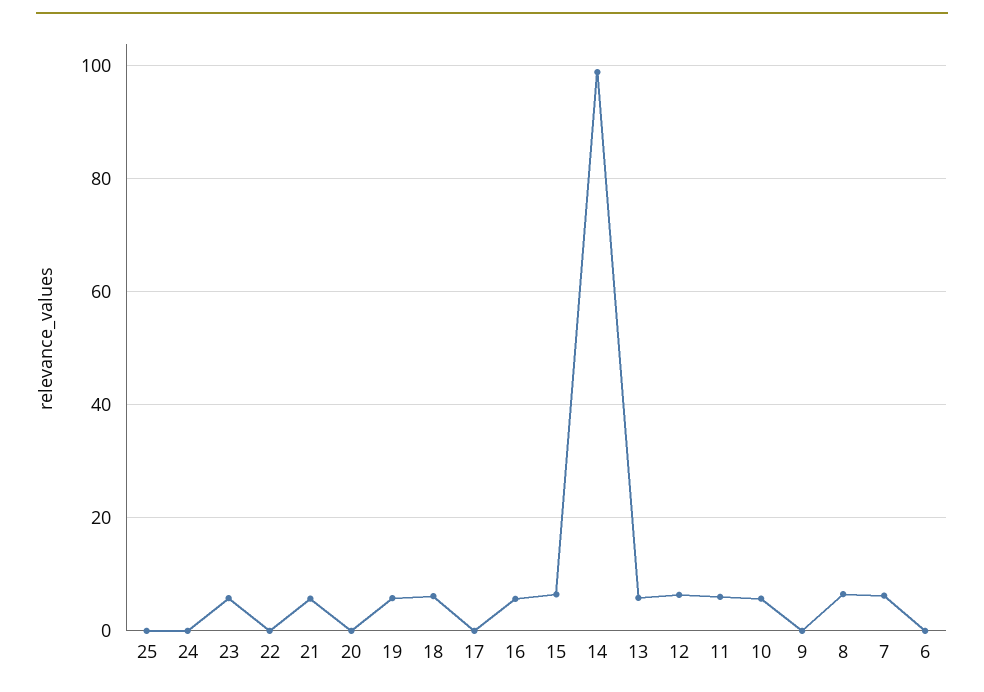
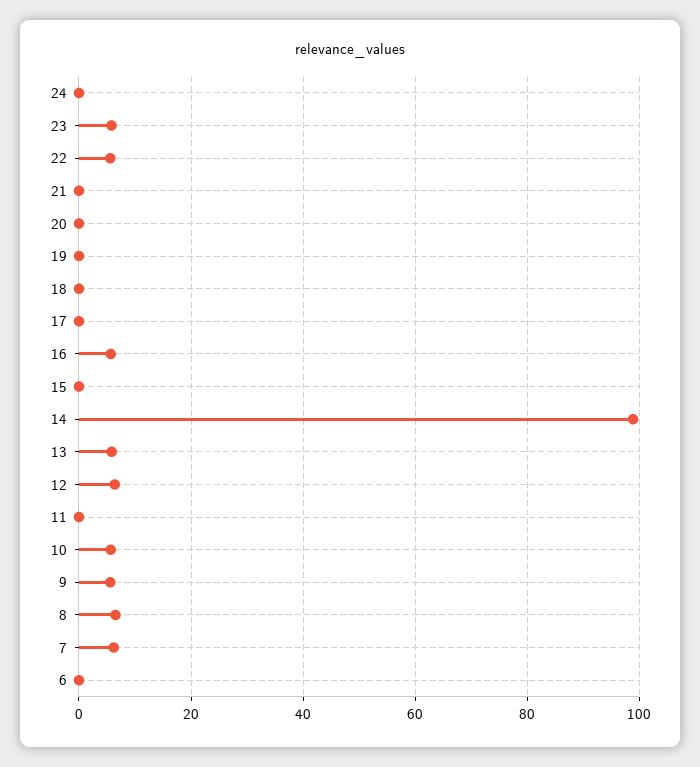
  {
-   "25": 0,
    "24": 0,
    "23": 6,
-   "22": 0,
+   "22": 6,
-   "21": 6,
+   "21": 0,
    "20": 0,
-   "19": 6,
+   "19": 0,
-   "18": 6,
+   "18": 0,
    "17": 0,
    "16": 6,
-   "15": 6,
+   "15": 0,
    "14": 98,
    "13": 6,
    "12": 6,
-   "11": 6,
+   "11": 0,
    "10": 6,
-   "9": 0,
+   "9": 6,
    "8": 6,
    "7": 6,
    "6": 0
  }

